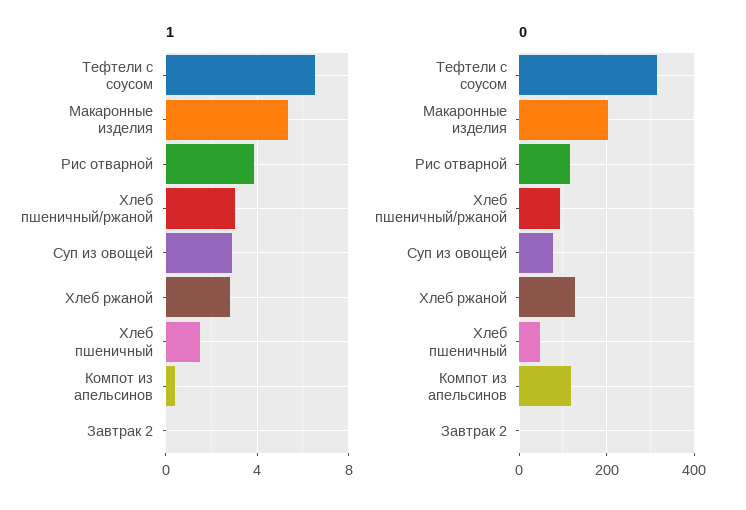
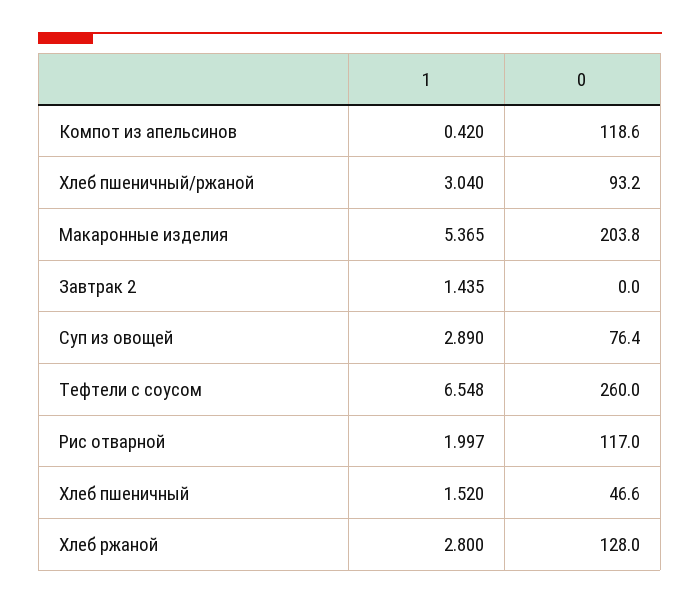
  {
    "1": {
      "Тефтели с соусом": 6.548,
      "Макаронные изделия": 5.365,
-     "Рис отварной": 4,
+     "Рис отварной": 1.997,
      "Хлеб пшеничный/ржаной": 3.04,
      "Суп из овощей": 2.89,
      "Хлеб ржаной": 2.8,
      "Хлеб пшеничный": 1.52,
      "Компот из апельсинов": 0.42,
-     "Завтрак 2": 0
+     "Завтрак 2": 1.435
    },
    "0": {
-     "Тефтели с соусом": 320,
+     "Тефтели с соусом": 260,
      "Макаронные изделия": 203.8,
      "Рис отварной": 117,
      "Хлеб пшеничный/ржаной": 93.2,
      "Суп из овощей": 76.4,
      "Хлеб ржаной": 128,
      "Хлеб пшеничный": 46.6,
      "Компот из апельсинов": 118.6,
      "Завтрак 2": 0
    }
  }

